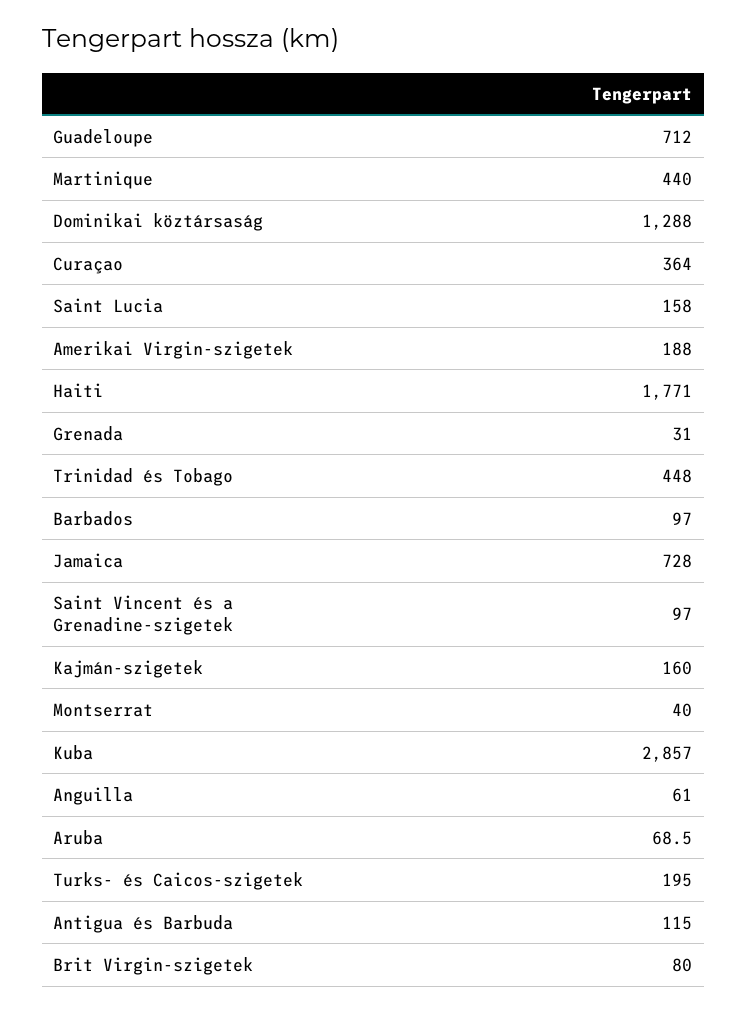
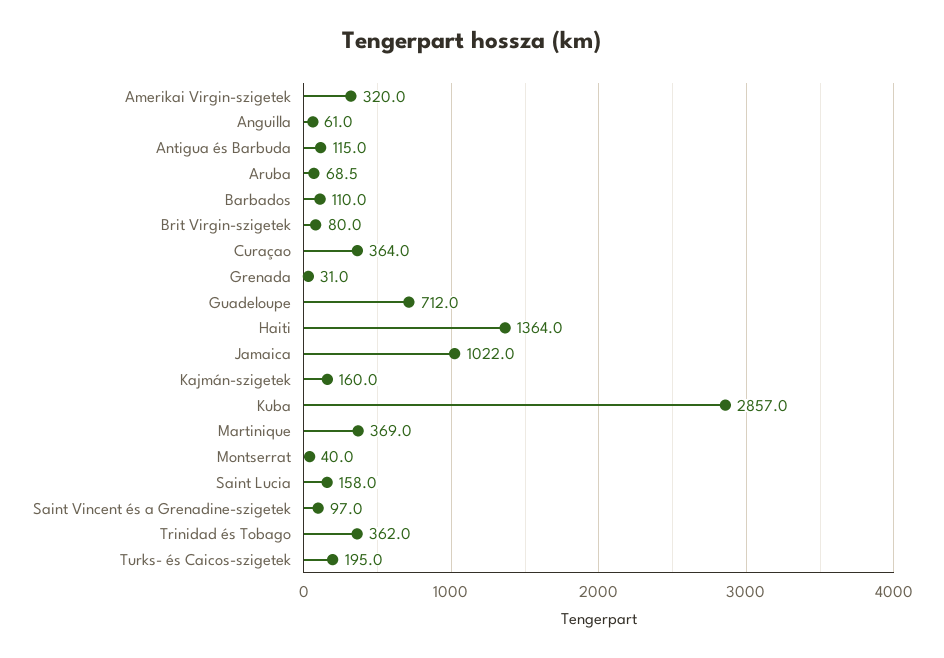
  {
    "Guadeloupe": 712,
-   "Martinique": 440,
+   "Martinique": 369,
-   "Dominikai köztársaság": 1288,
    "Curaçao": 364,
    "Saint Lucia": 158,
-   "Amerikai Virgin-szigetek": 188,
+   "Amerikai Virgin-szigetek": 320,
-   "Haiti": 1771,
+   "Haiti": 1364,
    "Grenada": 31,
-   "Trinidad és Tobago": 448,
+   "Trinidad és Tobago": 362,
-   "Barbados": 97,
+   "Barbados": 110,
-   "Jamaica": 728,
+   "Jamaica": 1022,
    "Saint Vincent és a Grenadine-szigetek": 97,
    "Kajmán-szigetek": 160,
    "Montserrat": 40,
    "Kuba": 2857,
    "Anguilla": 61,
    "Aruba": 68.5,
    "Turks- és Caicos-szigetek": 195,
    "Antigua és Barbuda": 115,
    "Brit Virgin-szigetek": 80
  }

